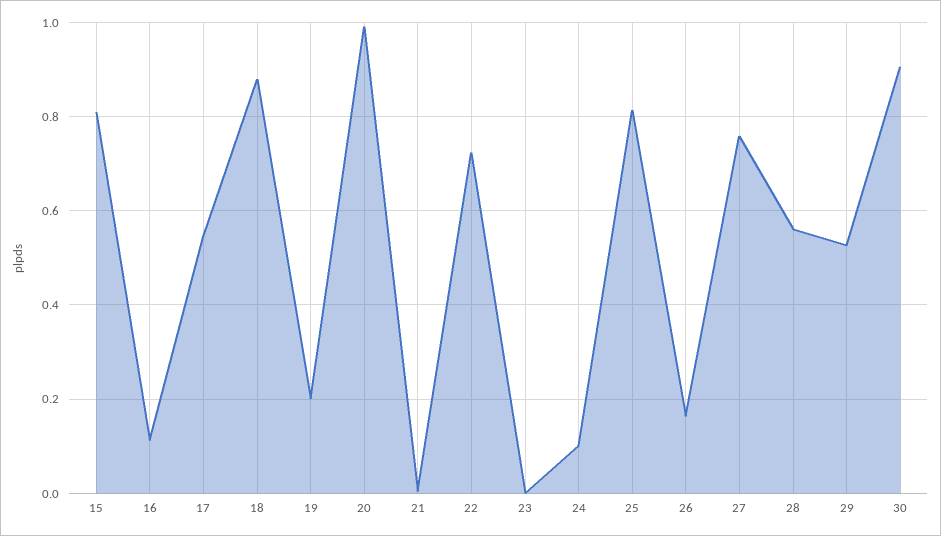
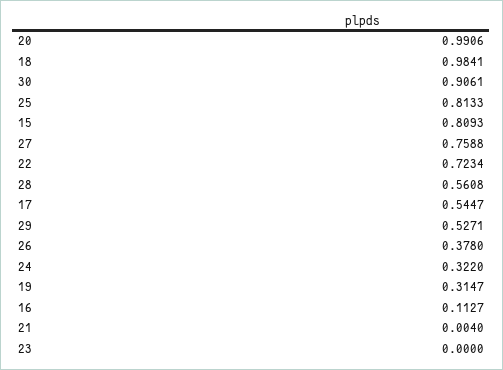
  {
    "15": 0.8093,
    "16": 0.1127,
    "17": 0.5447,
-   "18": 0.88,
+   "18": 0.9841,
-   "19": 0.2,
+   "19": 0.3147,
    "20": 0.9906,
    "21": 0.004,
    "22": 0.7234,
    "23": 0,
-   "24": 0.1,
+   "24": 0.322,
    "25": 0.8133,
-   "26": 0.16,
+   "26": 0.378,
    "27": 0.7588,
    "28": 0.5608,
    "29": 0.5271,
    "30": 0.9061
  }

